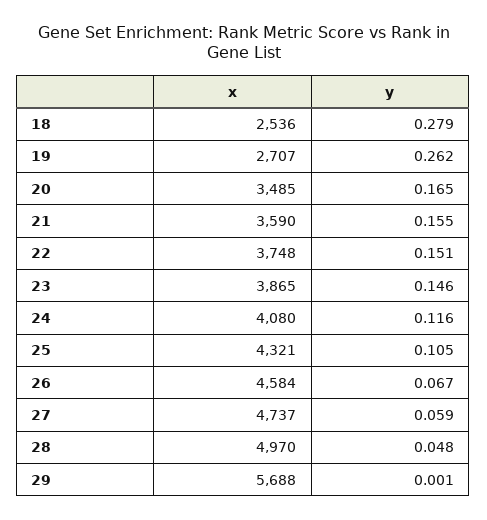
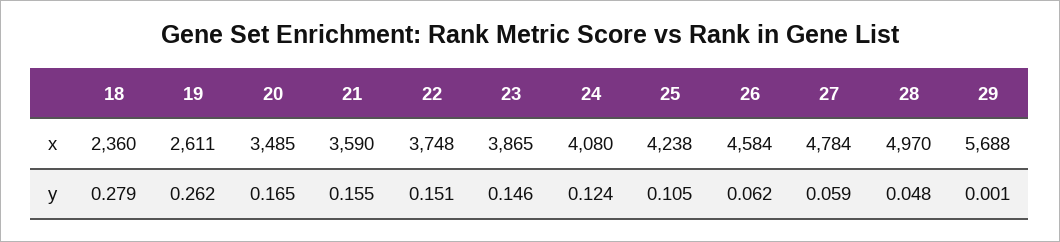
  {
    "x": {
-     "18": 2536,
+     "18": 2360,
-     "19": 2707,
+     "19": 2611,
      "20": 3485,
      "21": 3590,
      "22": 3748,
      "23": 3865,
      "24": 4080,
-     "25": 4321,
+     "25": 4238,
      "26": 4584,
-     "27": 4737,
+     "27": 4784,
      "28": 4970,
      "29": 5688
    },
    "y": {
      "18": 0.279,
      "19": 0.262,
      "20": 0.165,
      "21": 0.155,
      "22": 0.151,
      "23": 0.146,
-     "24": 0.116,
+     "24": 0.124,
      "25": 0.105,
-     "26": 0.067,
+     "26": 0.062,
      "27": 0.059,
      "28": 0.048,
      "29": 0.001
    }
  }

